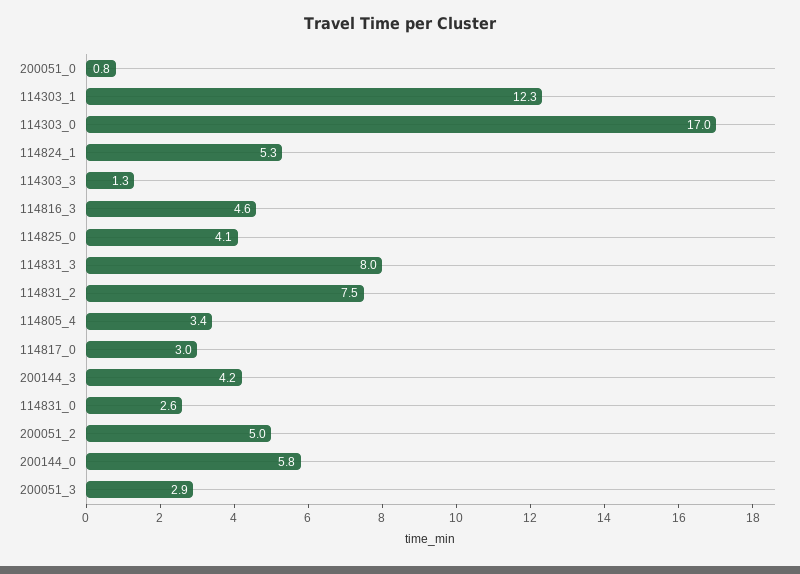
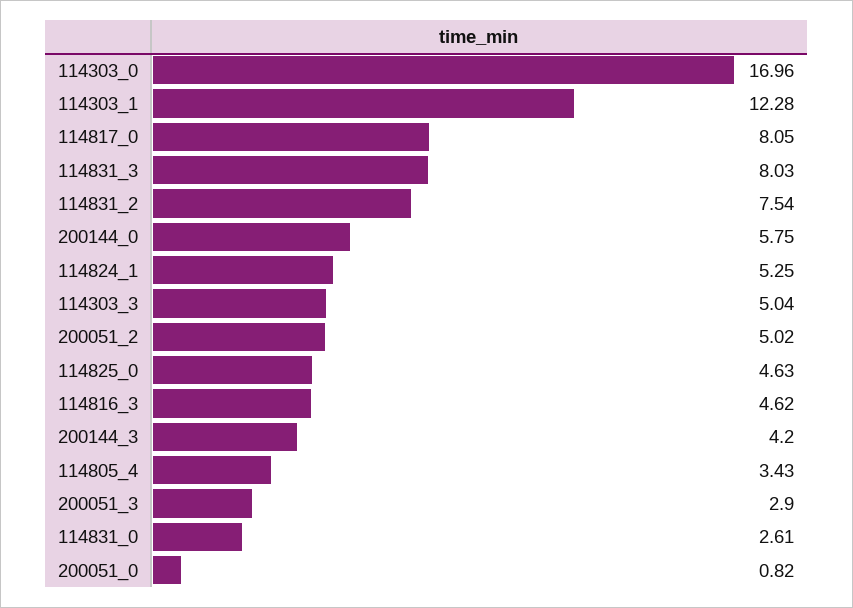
  {
    "200051_0": 0.82,
    "114303_1": 12.28,
    "114303_0": 16.96,
    "114824_1": 5.25,
-   "114303_3": 1.3,
+   "114303_3": 5.04,
    "114816_3": 4.62,
-   "114825_0": 4.1,
+   "114825_0": 4.63,
    "114831_3": 8.03,
    "114831_2": 7.54,
    "114805_4": 3.43,
-   "114817_0": 3,
+   "114817_0": 8.05,
    "200144_3": 4.2,
    "114831_0": 2.61,
    "200051_2": 5.02,
    "200144_0": 5.75,
    "200051_3": 2.9
  }

